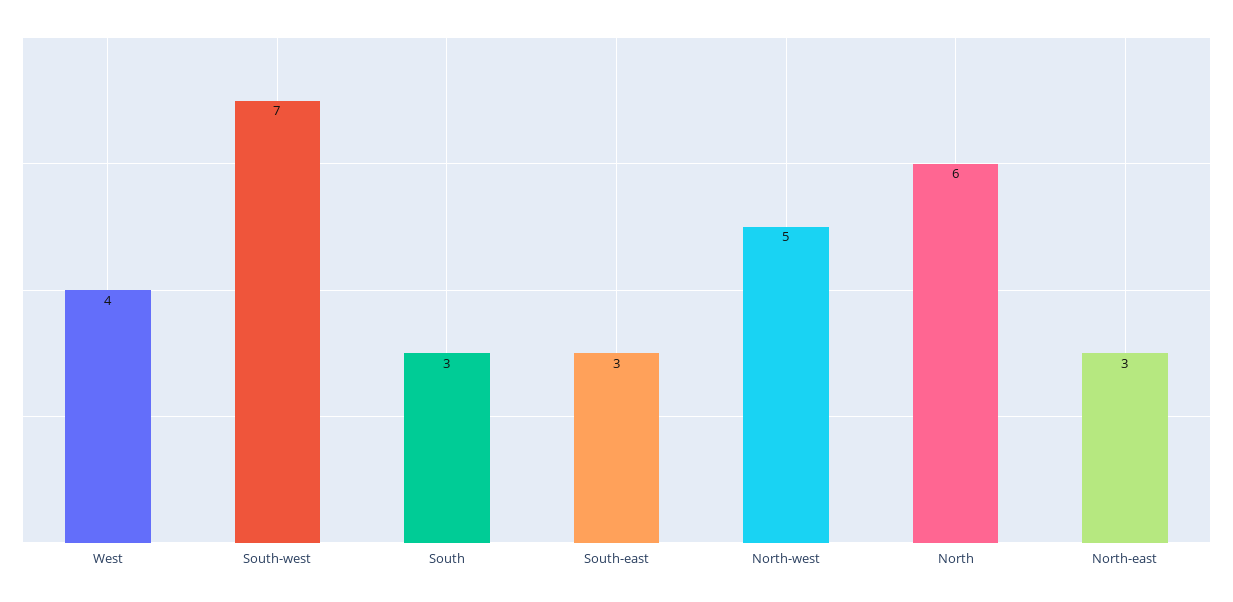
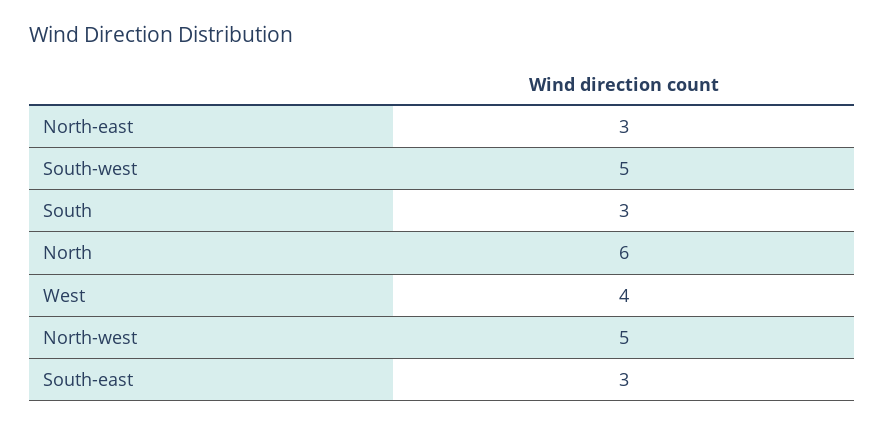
  {
    "West": 4,
-   "South-west": 7,
+   "South-west": 5,
    "South": 3,
    "South-east": 3,
    "North-west": 5,
    "North": 6,
    "North-east": 3
  }

